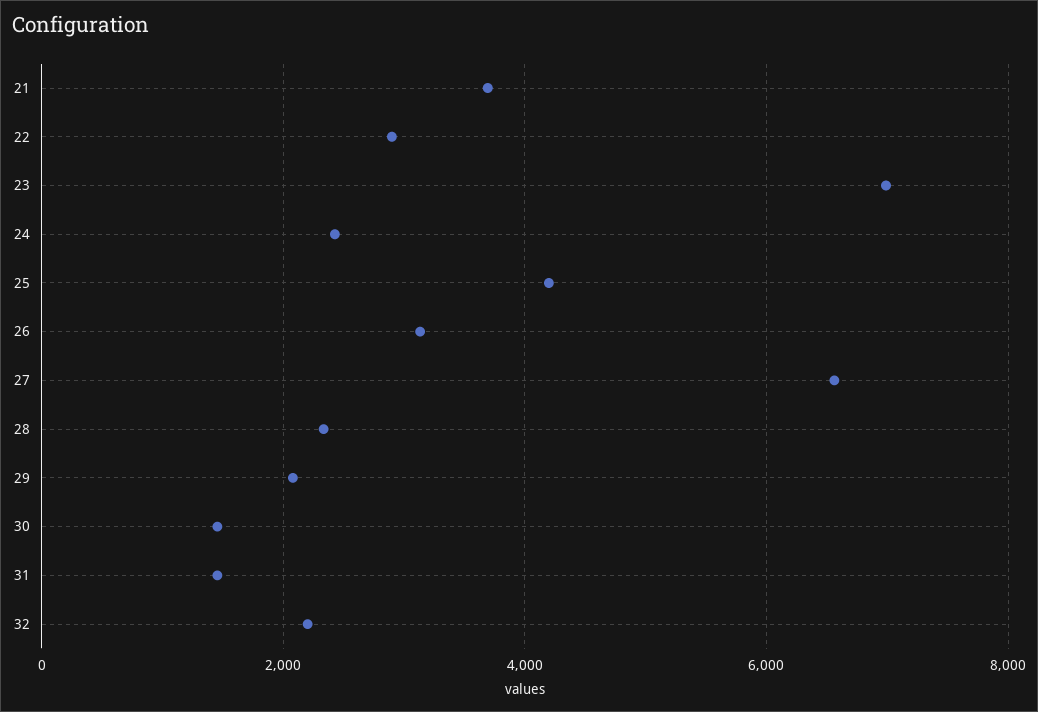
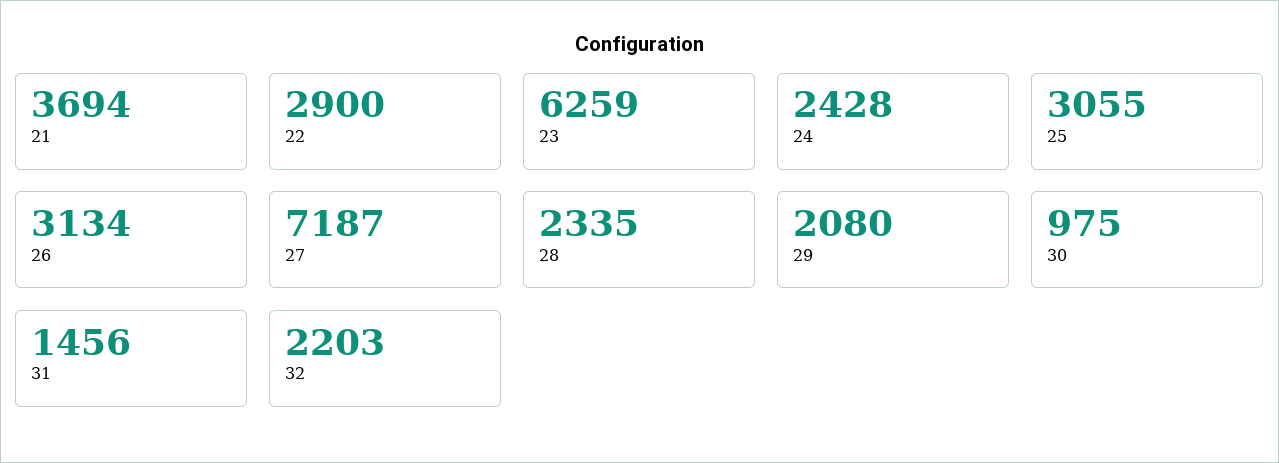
  {
    "21": 3694,
    "22": 2900,
-   "23": 7000,
+   "23": 6259,
    "24": 2428,
-   "25": 4200,
+   "25": 3055,
    "26": 3134,
-   "27": 6600,
+   "27": 7187,
    "28": 2335,
    "29": 2080,
-   "30": 1400,
+   "30": 975,
    "31": 1456,
    "32": 2203
  }

